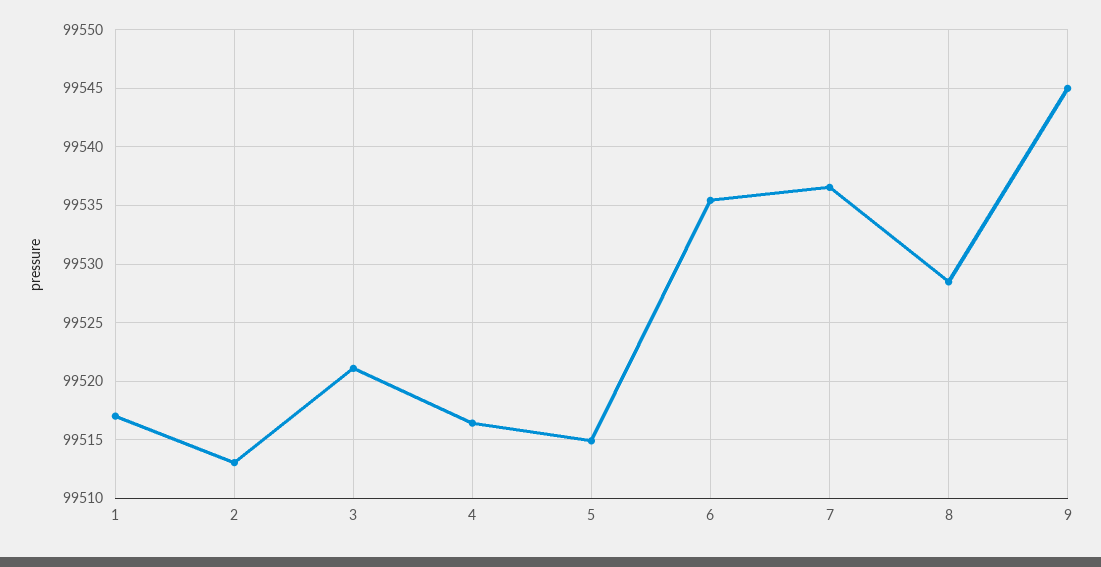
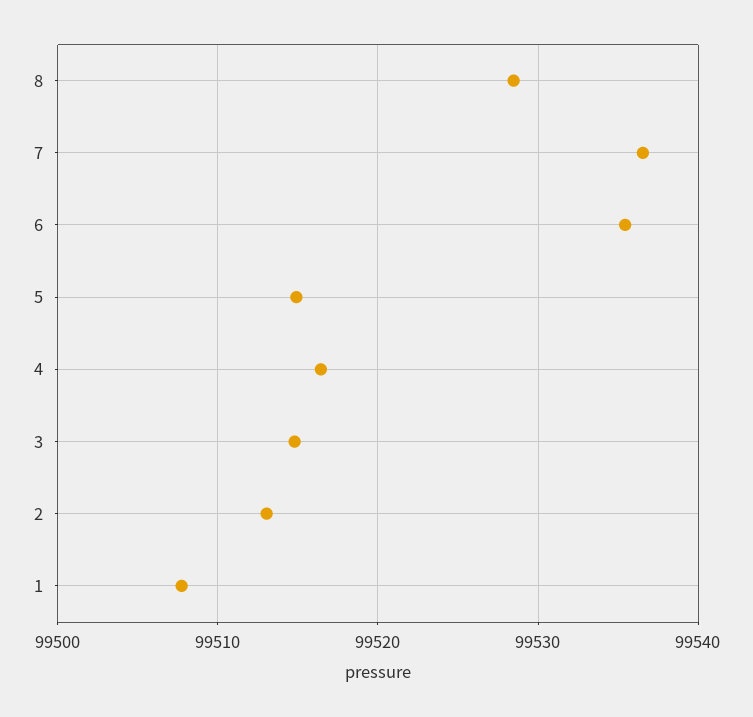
  {
-   "1": 99517,
+   "1": 99508,
    "2": 99513,
-   "3": 99521,
+   "3": 99515,
    "4": 99516,
    "5": 99515,
    "6": 99535,
    "7": 99537,
-   "8": 99528,
+   "8": 99528
-   "9": 99545
  }

